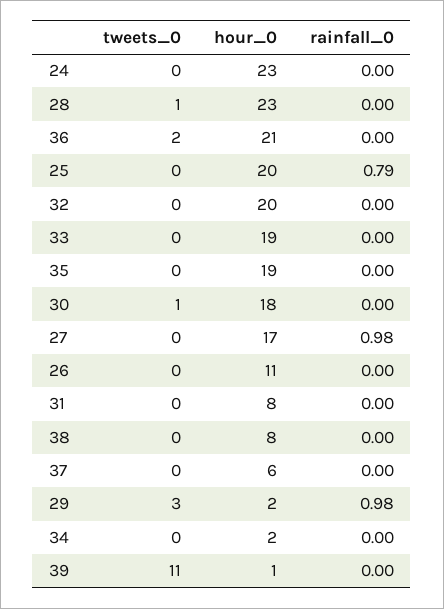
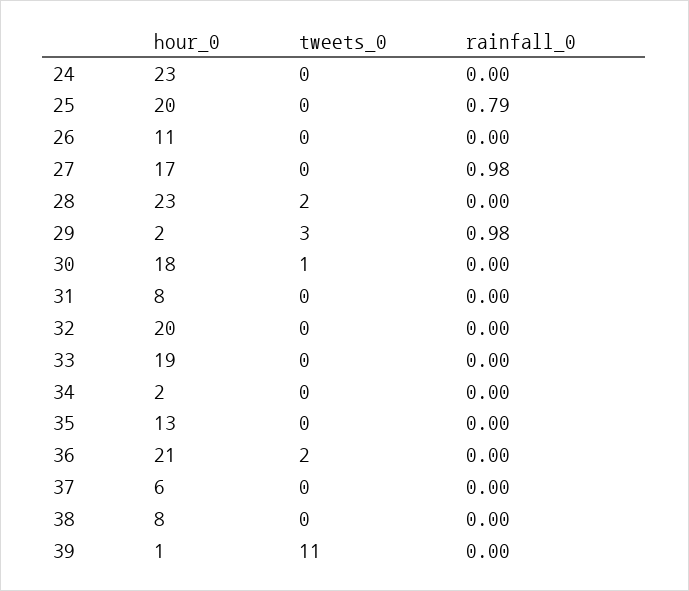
  {
    "tweets_0": {
      "24": 0,
-     "28": 1,
+     "28": 2,
      "36": 2,
      "25": 0,
      "32": 0,
      "33": 0,
      "35": 0,
      "30": 1,
      "27": 0,
      "26": 0,
      "31": 0,
      "38": 0,
      "37": 0,
      "29": 3,
      "34": 0,
      "39": 11
    },
    "hour_0": {
      "24": 23,
      "28": 23,
      "36": 21,
      "25": 20,
      "32": 20,
      "33": 19,
-     "35": 19,
+     "35": 13,
      "30": 18,
      "27": 17,
      "26": 11,
      "31": 8,
      "38": 8,
      "37": 6,
      "29": 2,
      "34": 2,
      "39": 1
    },
    "rainfall_0": {
      "24": 0,
      "28": 0,
      "36": 0,
      "25": 0.79,
      "32": 0,
      "33": 0,
      "35": 0,
      "30": 0,
      "27": 0.98,
      "26": 0,
      "31": 0,
      "38": 0,
      "37": 0,
      "29": 0.98,
      "34": 0,
      "39": 0
    }
  }

